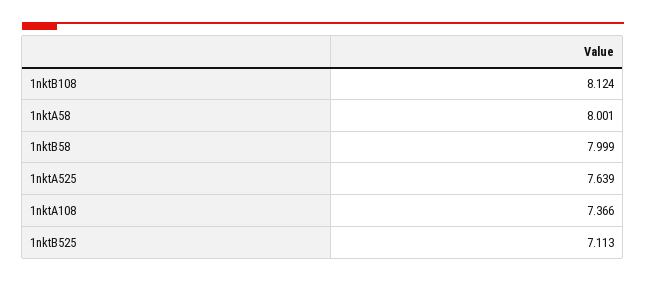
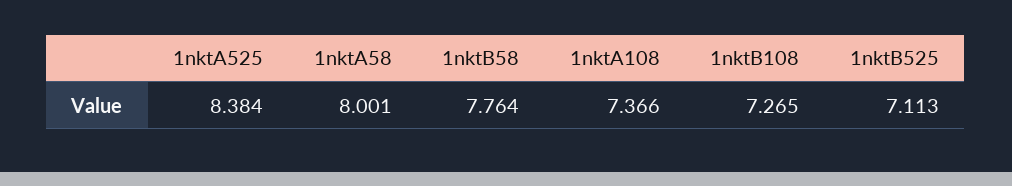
  {
-   "1nktB108": 8.124,
+   "1nktB108": 7.265,
    "1nktA58": 8.001,
-   "1nktB58": 7.999,
+   "1nktB58": 7.764,
-   "1nktA525": 7.639,
+   "1nktA525": 8.384,
    "1nktA108": 7.366,
    "1nktB525": 7.113
  }

